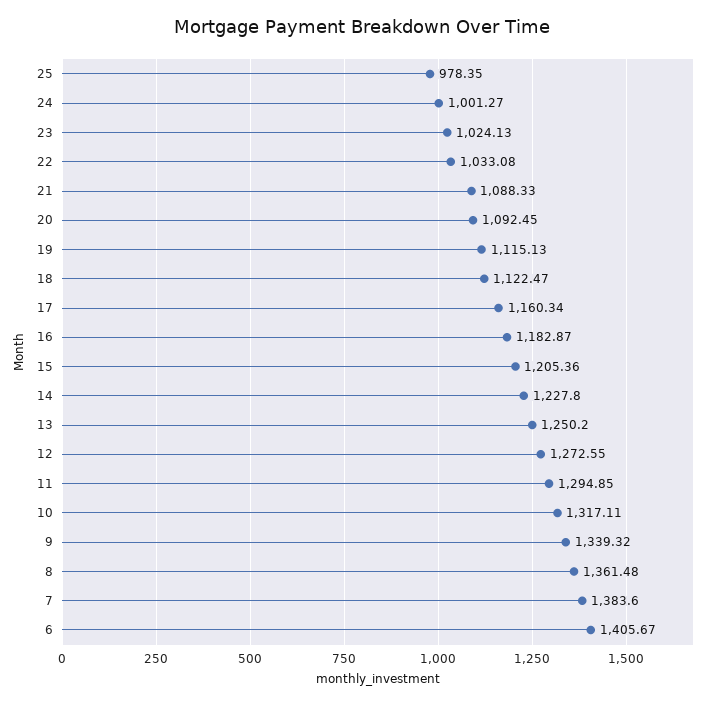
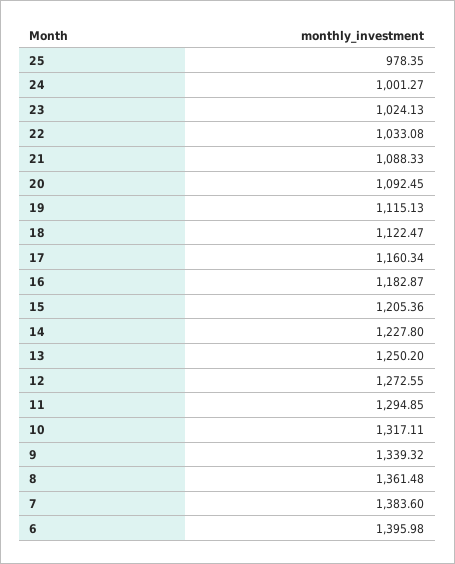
  {
    "25": 978.35,
    "24": 1001.27,
    "23": 1024.13,
    "22": 1033.08,
    "21": 1088.33,
    "20": 1092.45,
    "19": 1115.13,
    "18": 1122.47,
    "17": 1160.34,
    "16": 1182.87,
    "15": 1205.36,
    "14": 1227.8,
    "13": 1250.2,
    "12": 1272.55,
    "11": 1294.85,
    "10": 1317.11,
    "9": 1339.32,
    "8": 1361.48,
    "7": 1383.6,
-   "6": 1405.67
+   "6": 1395.98
  }

